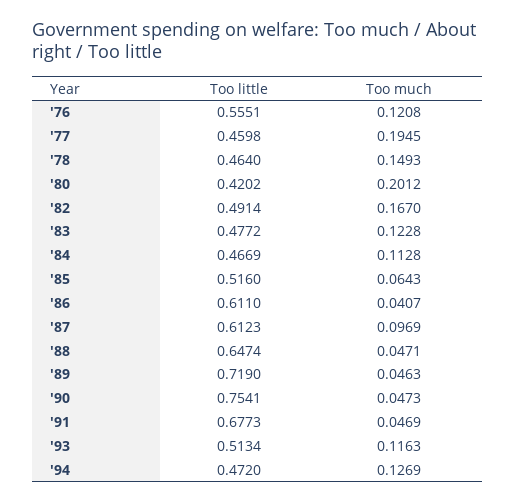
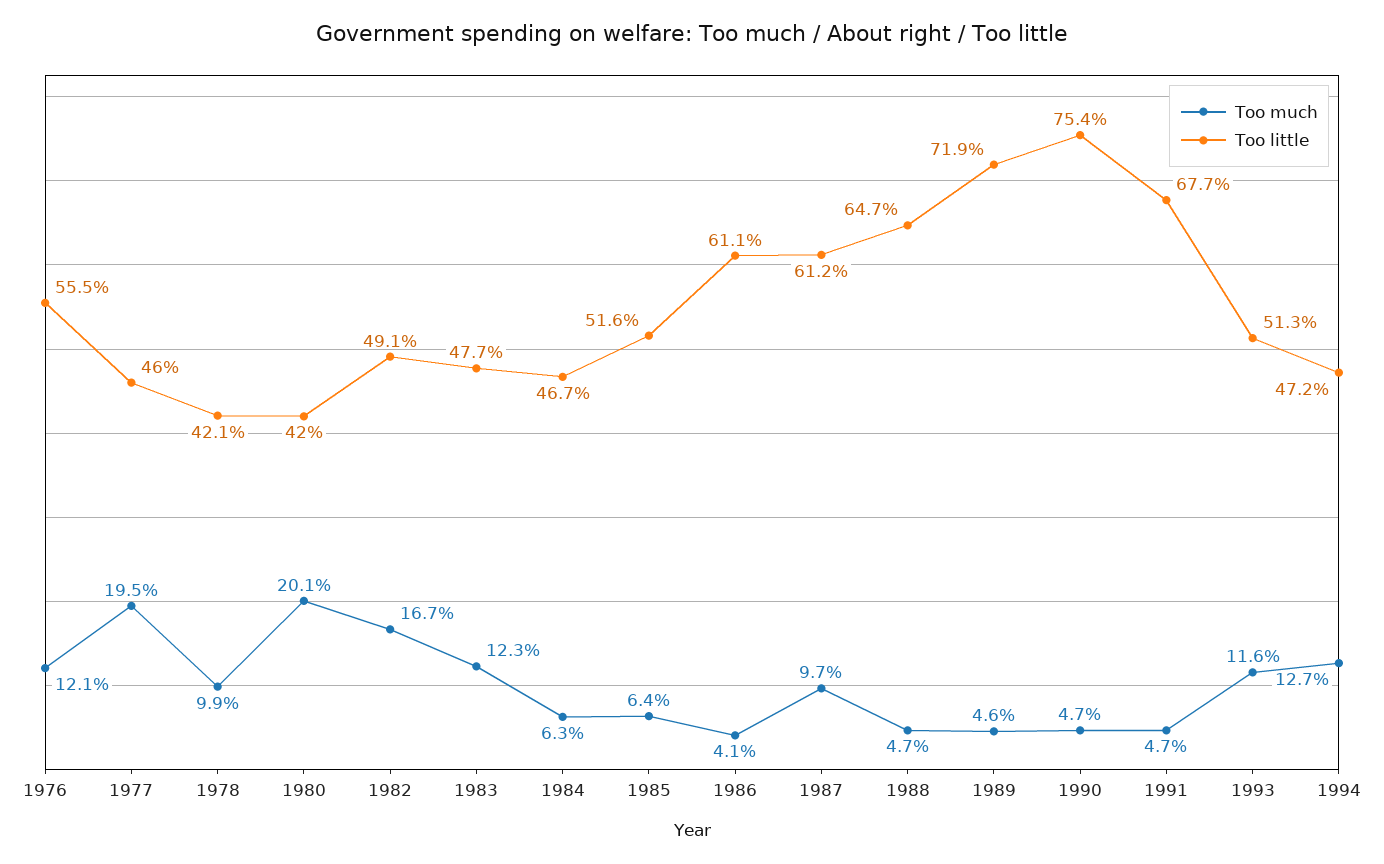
  {
    "Too little": {
      "'76": 0.5551,
      "'77": 0.4598,
-     "'78": 0.464,
+     "'78": 0.421,
      "'80": 0.4202,
      "'82": 0.4914,
      "'83": 0.4772,
      "'84": 0.4669,
      "'85": 0.516,
      "'86": 0.611,
      "'87": 0.6123,
      "'88": 0.6474,
      "'89": 0.719,
      "'90": 0.7541,
      "'91": 0.6773,
      "'93": 0.5134,
      "'94": 0.472
    },
    "Too much": {
      "'76": 0.1208,
      "'77": 0.1945,
-     "'78": 0.1493,
+     "'78": 0.099,
      "'80": 0.2012,
      "'82": 0.167,
      "'83": 0.1228,
-     "'84": 0.1128,
+     "'84": 0.063,
      "'85": 0.0643,
      "'86": 0.0407,
      "'87": 0.0969,
      "'88": 0.0471,
      "'89": 0.0463,
      "'90": 0.0473,
      "'91": 0.0469,
      "'93": 0.1163,
      "'94": 0.1269
    }
  }

